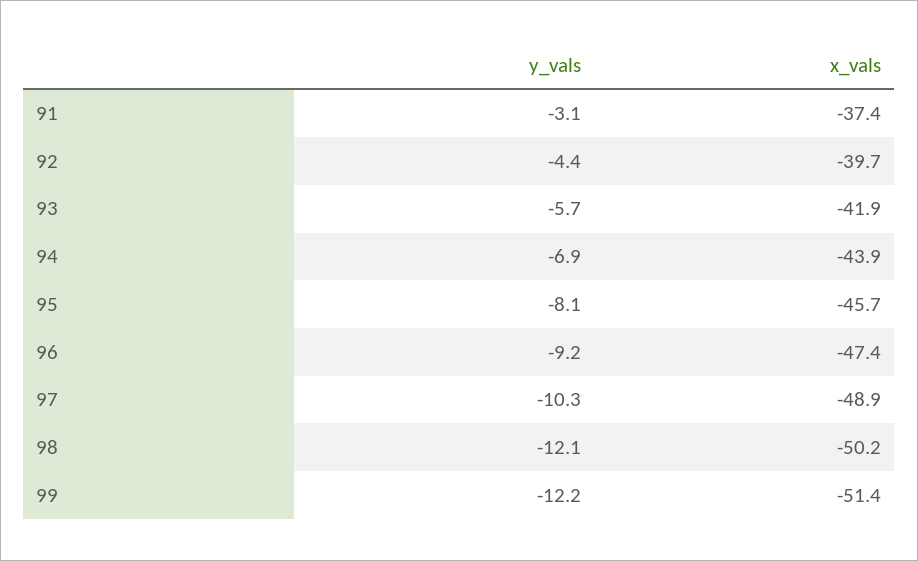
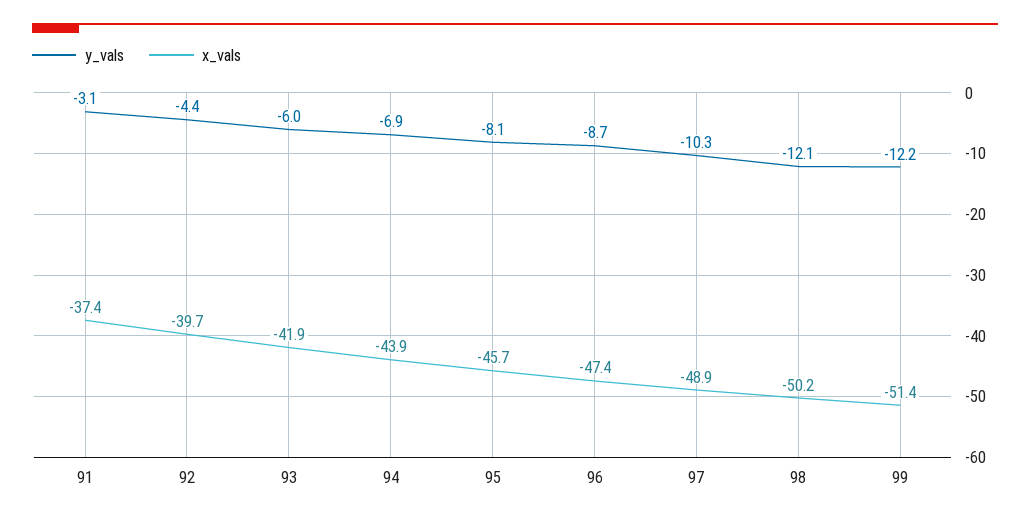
  {
    "y_vals": {
      "91": -3.1,
      "92": -4.4,
-     "93": -5.7,
+     "93": -6,
      "94": -6.9,
      "95": -8.1,
-     "96": -9.2,
+     "96": -8.7,
      "97": -10.3,
      "98": -12.1,
      "99": -12.2
    },
    "x_vals": {
      "91": -37.4,
      "92": -39.7,
      "93": -41.9,
      "94": -43.9,
      "95": -45.7,
      "96": -47.4,
      "97": -48.9,
      "98": -50.2,
      "99": -51.4
    }
  }

